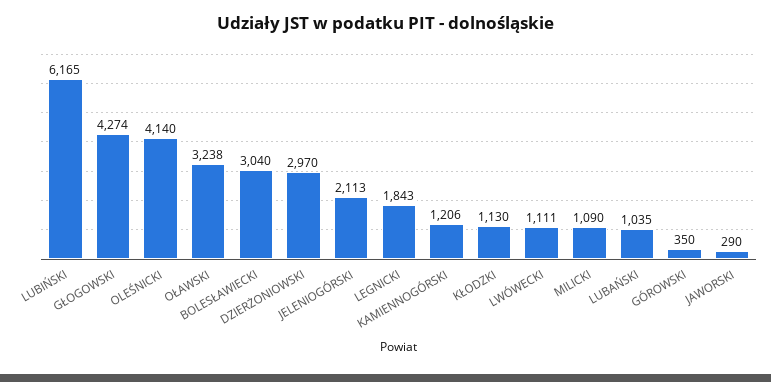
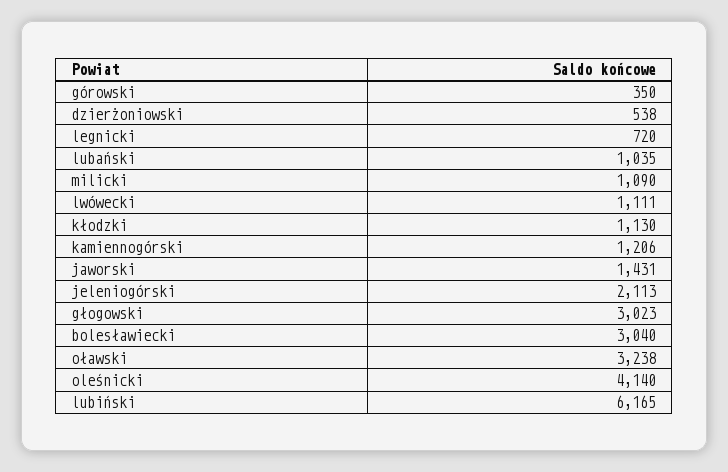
  {
    "LUBIŃSKI": 6165,
-   "GŁOGOWSKI": 4274,
+   "GŁOGOWSKI": 3023,
    "OLEŚNICKI": 4140,
    "OŁAWSKI": 3238,
    "BOLESŁAWIECKI": 3040,
-   "DZIERŻONIOWSKI": 2970,
+   "DZIERŻONIOWSKI": 538,
    "JELENIOGÓRSKI": 2113,
-   "LEGNICKI": 1843,
+   "LEGNICKI": 720,
    "KAMIENNOGÓRSKI": 1206,
    "KŁODZKI": 1130,
    "LWÓWECKI": 1111,
    "MILICKI": 1090,
    "LUBAŃSKI": 1035,
    "GÓROWSKI": 350,
-   "JAWORSKI": 290
+   "JAWORSKI": 1431
  }

